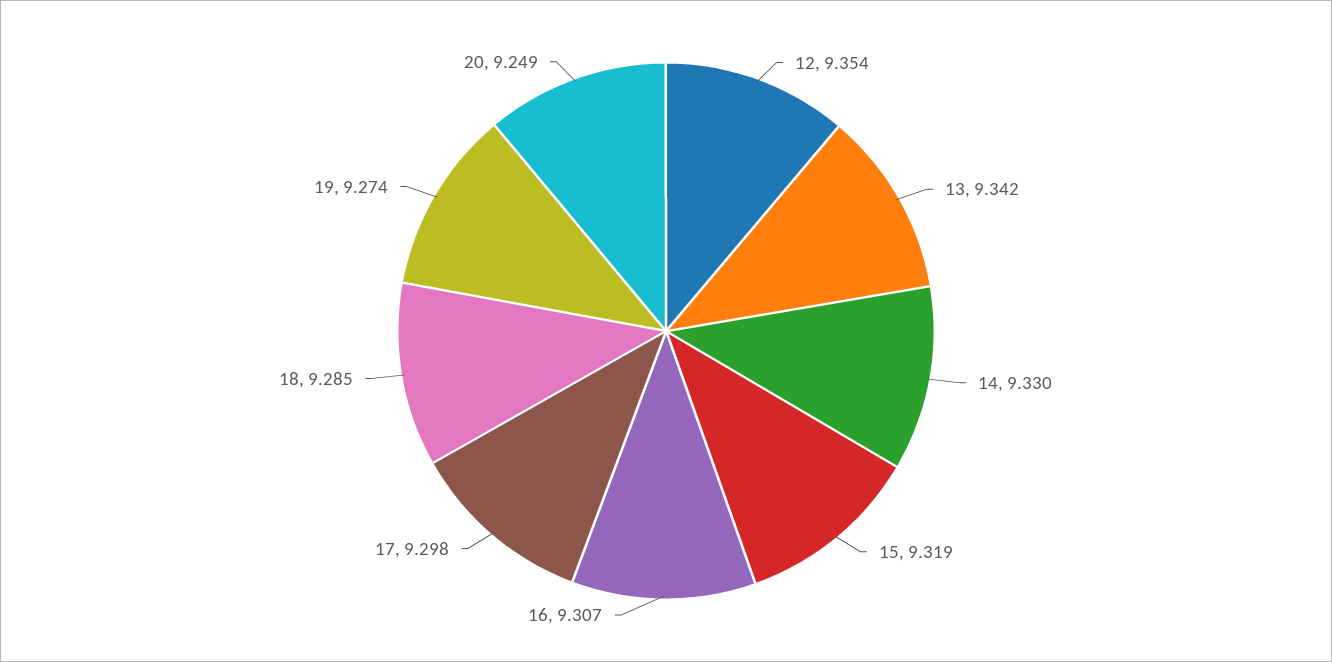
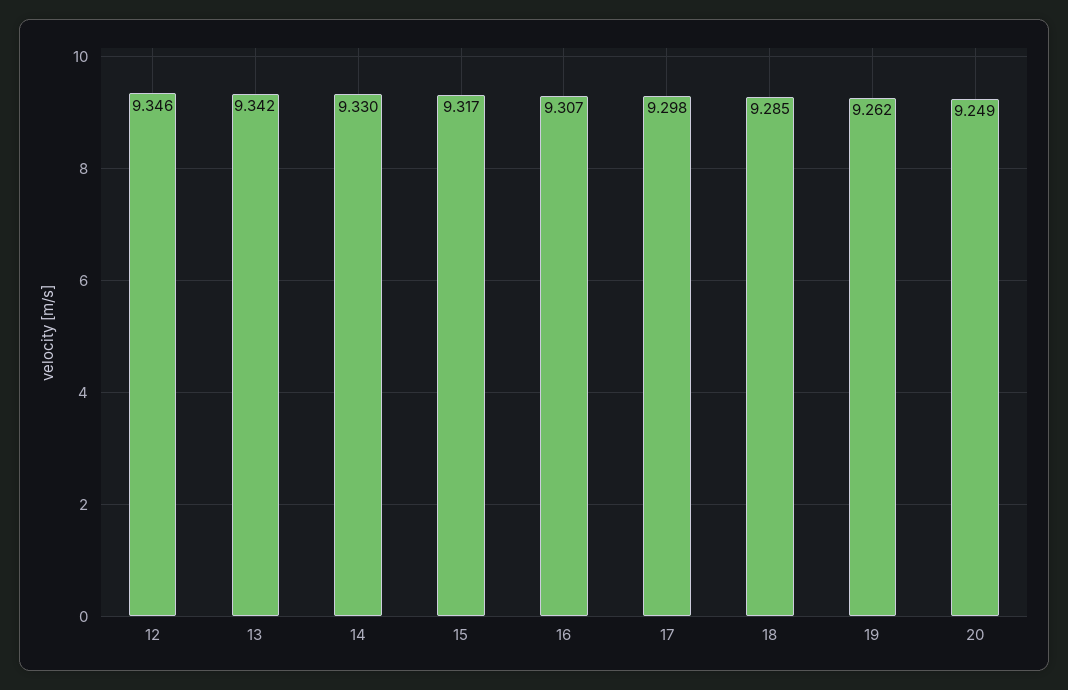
  {
-   "12": 9.354,
+   "12": 9.346,
    "13": 9.342,
    "14": 9.33,
-   "15": 9.319,
+   "15": 9.317,
    "16": 9.307,
    "17": 9.298,
    "18": 9.285,
-   "19": 9.274,
+   "19": 9.262,
    "20": 9.249
  }

